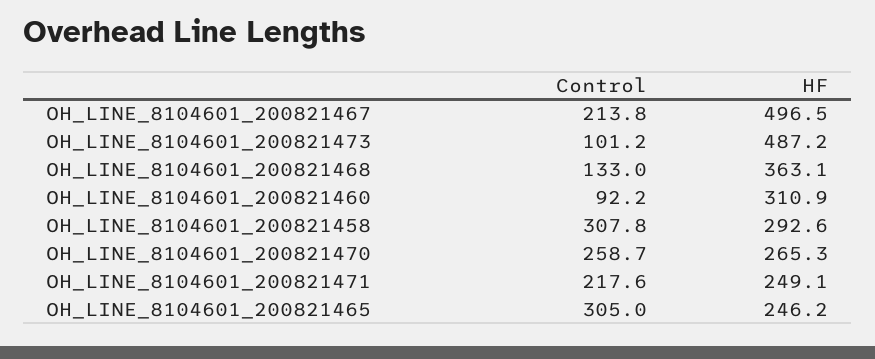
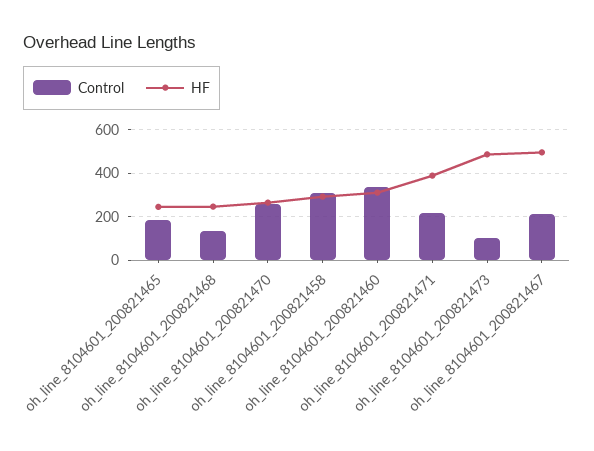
  {
    "Control": {
      "OH_LINE_8104601_200821467": 213.8,
      "OH_LINE_8104601_200821473": 101.2,
      "OH_LINE_8104601_200821468": 133,
-     "OH_LINE_8104601_200821460": 92.2,
+     "OH_LINE_8104601_200821460": 350,
      "OH_LINE_8104601_200821458": 307.8,
      "OH_LINE_8104601_200821470": 258.7,
      "OH_LINE_8104601_200821471": 217.6,
-     "OH_LINE_8104601_200821465": 305
+     "OH_LINE_8104601_200821465": 200
    },
    "HF": {
      "OH_LINE_8104601_200821467": 496.5,
      "OH_LINE_8104601_200821473": 487.2,
-     "OH_LINE_8104601_200821468": 363.1,
+     "OH_LINE_8104601_200821468": 250,
      "OH_LINE_8104601_200821460": 310.9,
      "OH_LINE_8104601_200821458": 292.6,
      "OH_LINE_8104601_200821470": 265.3,
-     "OH_LINE_8104601_200821471": 249.1,
+     "OH_LINE_8104601_200821471": 400,
      "OH_LINE_8104601_200821465": 246.2
    }
  }

